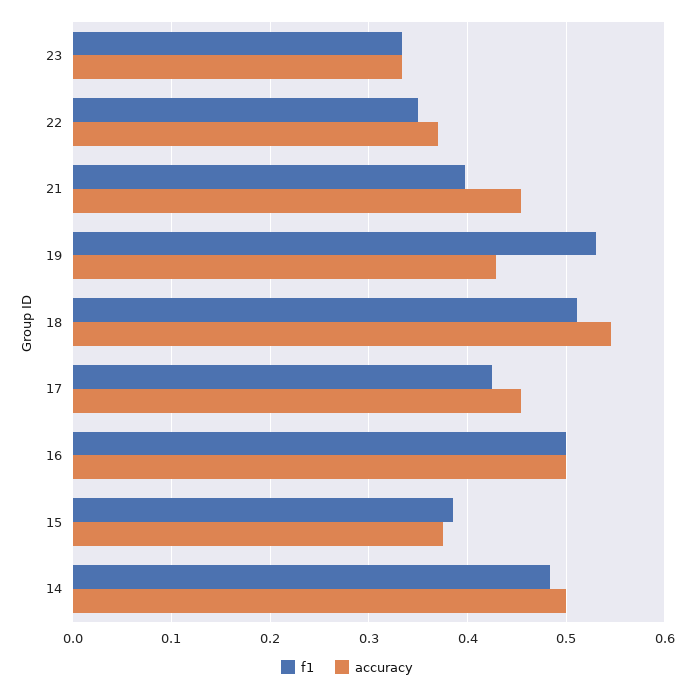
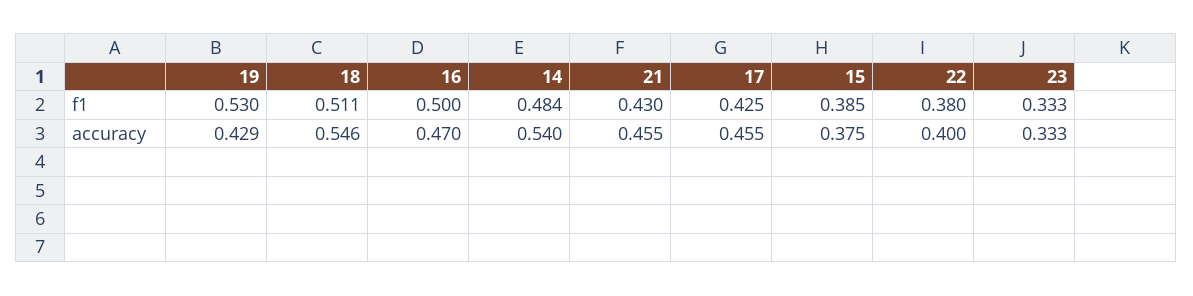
  {
    "f1": {
      "23": 0.333,
-     "22": 0.35,
+     "22": 0.38,
-     "21": 0.4,
+     "21": 0.43,
      "19": 0.53,
      "18": 0.511,
      "17": 0.425,
      "16": 0.5,
      "15": 0.385,
      "14": 0.484
    },
    "accuracy": {
      "23": 0.333,
-     "22": 0.37,
+     "22": 0.4,
      "21": 0.455,
      "19": 0.429,
      "18": 0.546,
      "17": 0.455,
-     "16": 0.5,
+     "16": 0.47,
      "15": 0.375,
-     "14": 0.5
+     "14": 0.54
    }
  }

